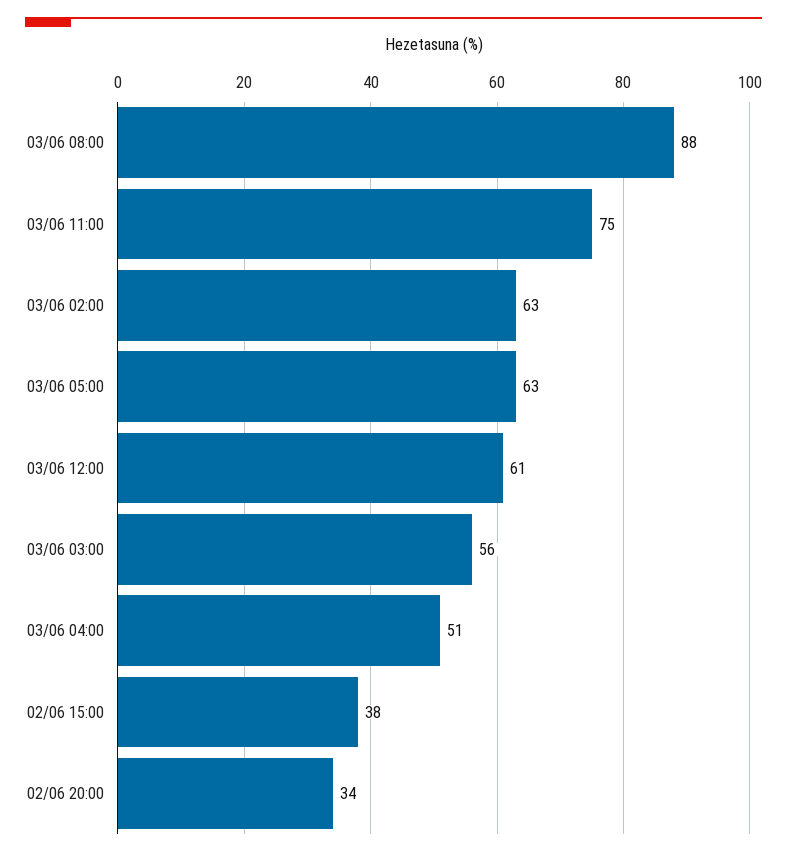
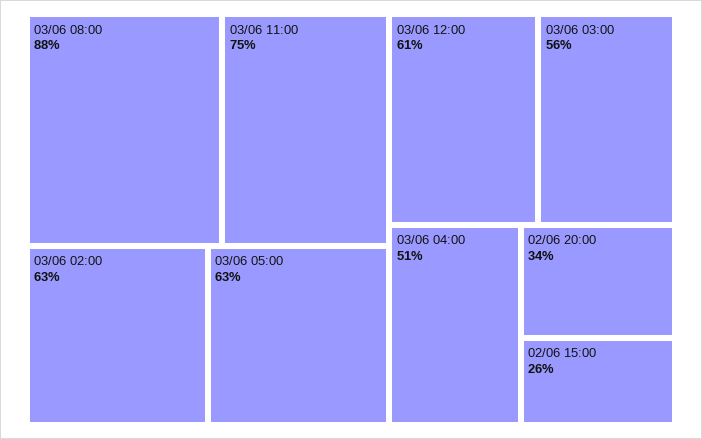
  {
    "03/06 08:00": 88,
    "03/06 11:00": 75,
    "03/06 02:00": 63,
    "03/06 05:00": 63,
    "03/06 12:00": 61,
    "03/06 03:00": 56,
    "03/06 04:00": 51,
-   "02/06 15:00": 38,
+   "02/06 15:00": 26,
    "02/06 20:00": 34
  }

